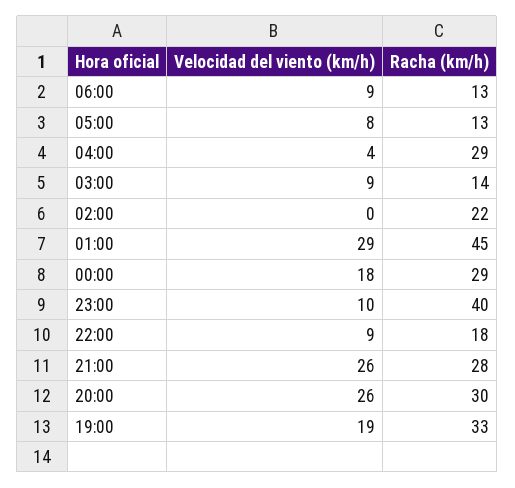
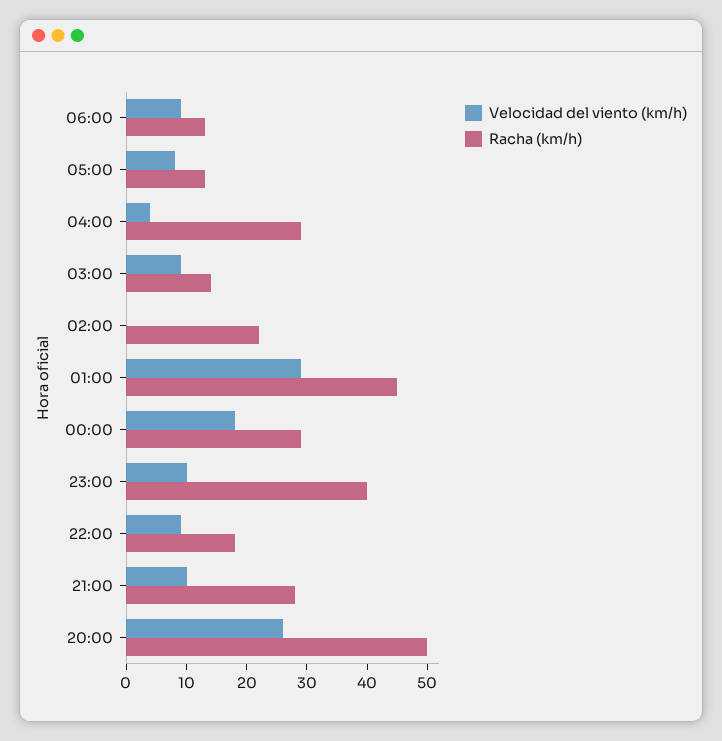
  {
    "Velocidad del viento (km/h)": {
      "06:00": 9,
      "05:00": 8,
      "04:00": 4,
      "03:00": 9,
      "02:00": 0,
      "01:00": 29,
      "00:00": 18,
      "23:00": 10,
      "22:00": 9,
-     "21:00": 26,
+     "21:00": 10,
-     "20:00": 26,
+     "20:00": 26
-     "19:00": 19
    },
    "Racha (km/h)": {
      "06:00": 13,
      "05:00": 13,
      "04:00": 29,
      "03:00": 14,
      "02:00": 22,
      "01:00": 45,
      "00:00": 29,
      "23:00": 40,
      "22:00": 18,
      "21:00": 28,
-     "20:00": 30,
+     "20:00": 50
-     "19:00": 33
    }
  }

